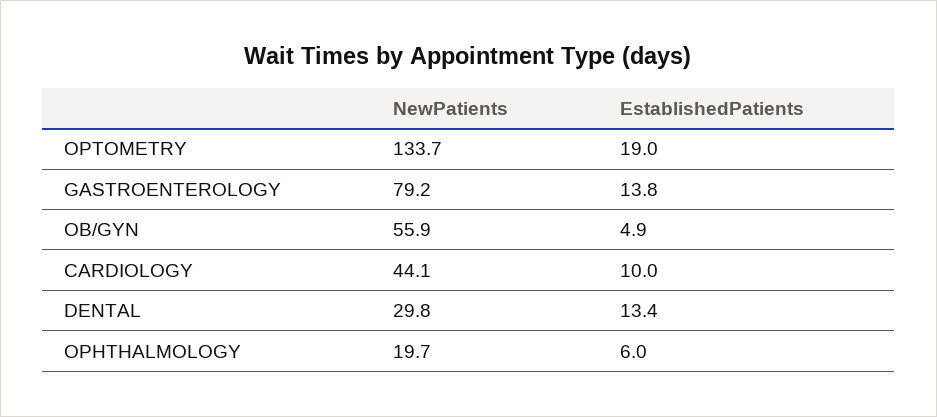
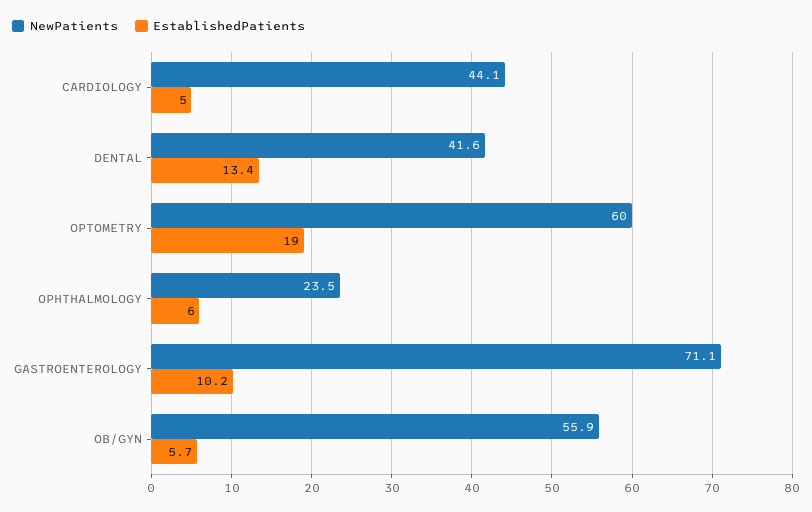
  {
    "NewPatients": {
-     "OPTOMETRY": 133.7,
+     "OPTOMETRY": 60,
-     "GASTROENTEROLOGY": 79.2,
+     "GASTROENTEROLOGY": 71.1,
      "OB/GYN": 55.9,
      "CARDIOLOGY": 44.1,
-     "DENTAL": 29.8,
+     "DENTAL": 41.6,
-     "OPHTHALMOLOGY": 19.7
+     "OPHTHALMOLOGY": 23.5
    },
    "EstablishedPatients": {
      "OPTOMETRY": 19,
-     "GASTROENTEROLOGY": 13.8,
+     "GASTROENTEROLOGY": 10.2,
-     "OB/GYN": 4.9,
+     "OB/GYN": 5.7,
-     "CARDIOLOGY": 10,
+     "CARDIOLOGY": 5,
      "DENTAL": 13.4,
      "OPHTHALMOLOGY": 6
    }
  }

